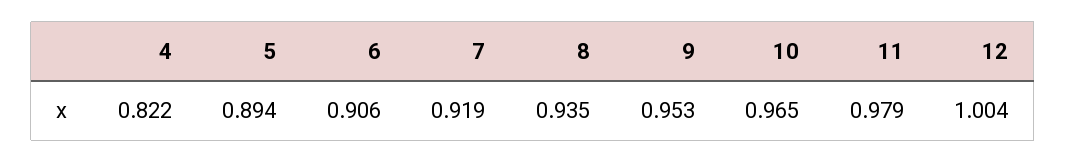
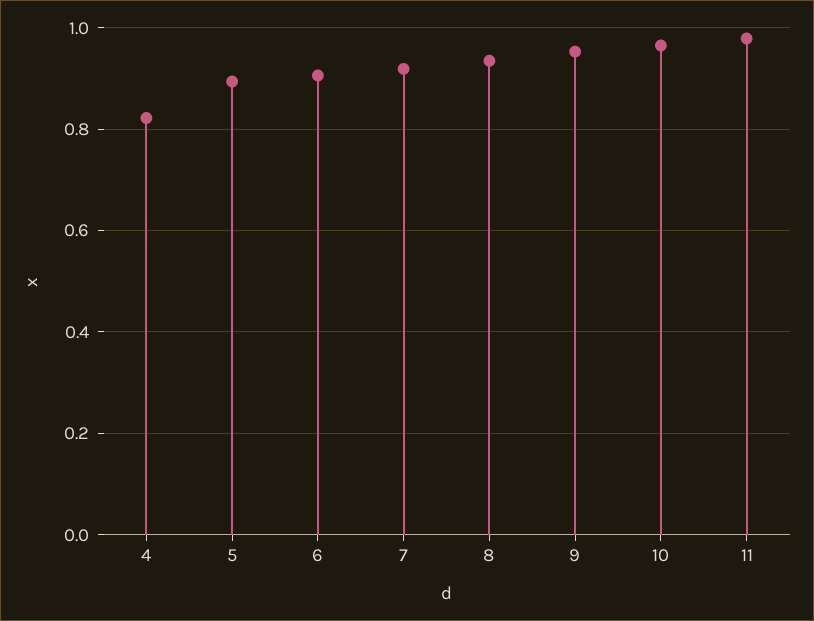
  {
    "4": 0.822,
    "5": 0.894,
    "6": 0.906,
    "7": 0.919,
    "8": 0.935,
    "9": 0.953,
    "10": 0.965,
-   "11": 0.979,
+   "11": 0.979
-   "12": 1.004
  }

